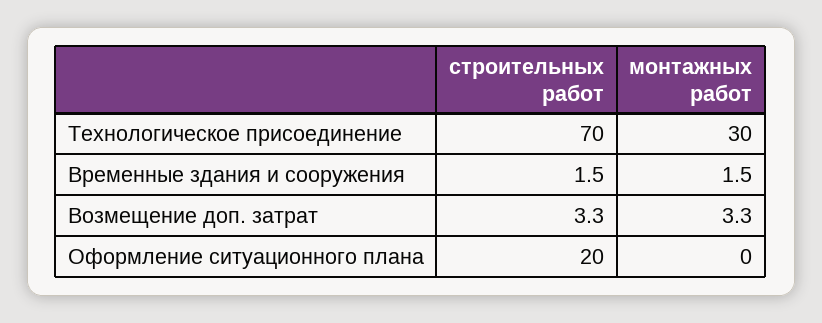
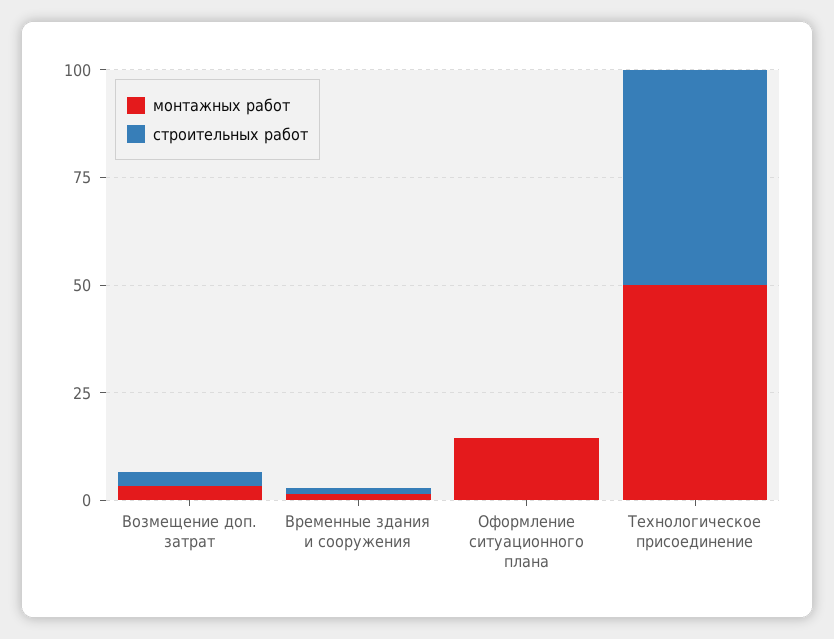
  {
    "строительных работ": {
-     "Технологическое присоединение": 70,
+     "Технологическое присоединение": 50,
      "Временные здания и сооружения": 1.5,
      "Возмещение доп. затрат": 3.3,
-     "Оформление ситуационного плана": 20
+     "Оформление ситуационного плана": 0
    },
    "монтажных работ": {
-     "Технологическое присоединение": 30,
+     "Технологическое присоединение": 50,
      "Временные здания и сооружения": 1.5,
      "Возмещение доп. затрат": 3.3,
-     "Оформление ситуационного плана": 0
+     "Оформление ситуационного плана": 15
    }
  }

